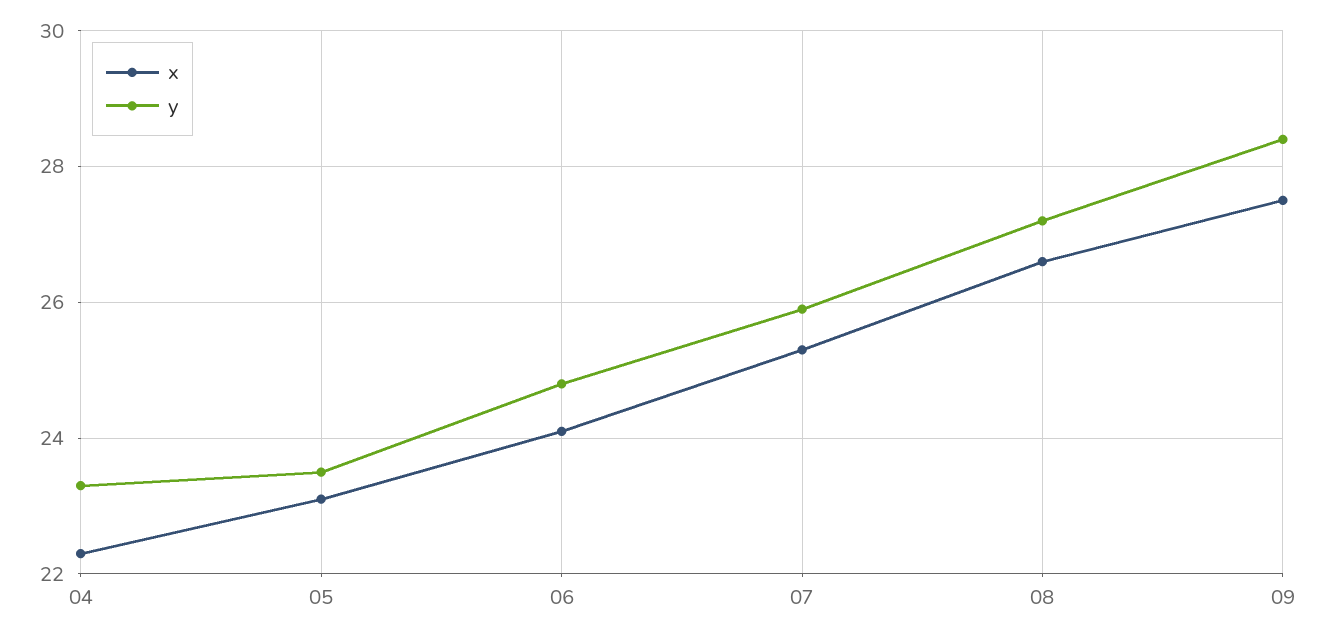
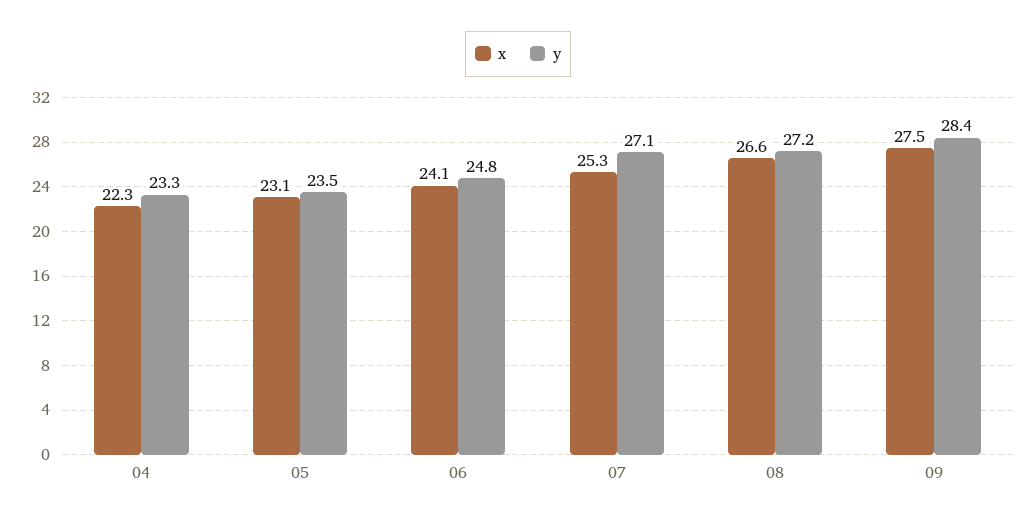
  {
    "x": {
      "04": 22.3,
      "05": 23.1,
      "06": 24.1,
      "07": 25.3,
      "08": 26.6,
      "09": 27.5
    },
    "y": {
      "04": 23.3,
      "05": 23.5,
      "06": 24.8,
-     "07": 26,
+     "07": 27.1,
      "08": 27.2,
      "09": 28.4
    }
  }

